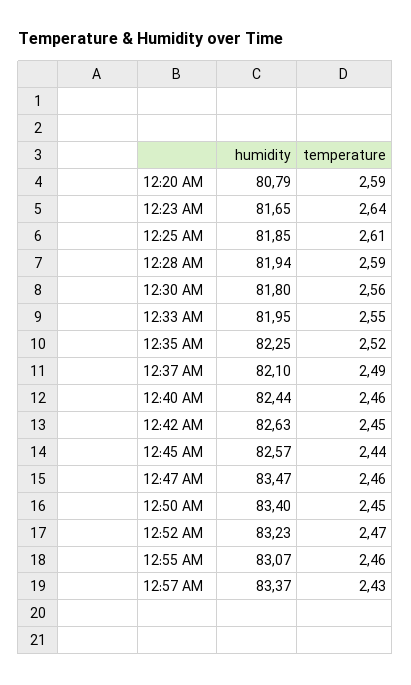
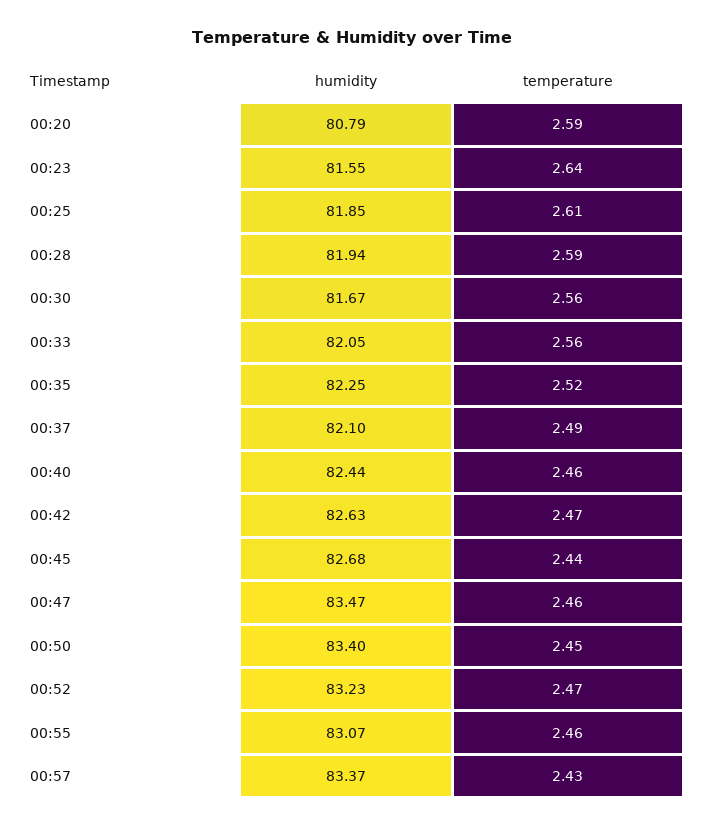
  {
    "humidity": {
      "12:20 AM": 80.79,
-     "12:23 AM": 81.65,
+     "12:23 AM": 81.55,
      "12:25 AM": 81.85,
      "12:28 AM": 81.94,
-     "12:30 AM": 81.8,
+     "12:30 AM": 81.67,
-     "12:33 AM": 81.95,
+     "12:33 AM": 82.05,
      "12:35 AM": 82.25,
      "12:37 AM": 82.1,
      "12:40 AM": 82.44,
      "12:42 AM": 82.63,
-     "12:45 AM": 82.57,
+     "12:45 AM": 82.68,
      "12:47 AM": 83.47,
      "12:50 AM": 83.4,
      "12:52 AM": 83.23,
      "12:55 AM": 83.07,
      "12:57 AM": 83.37
    },
    "temperature": {
      "12:20 AM": 2.59,
      "12:23 AM": 2.64,
      "12:25 AM": 2.61,
      "12:28 AM": 2.59,
      "12:30 AM": 2.56,
-     "12:33 AM": 2.55,
+     "12:33 AM": 2.56,
      "12:35 AM": 2.52,
      "12:37 AM": 2.49,
      "12:40 AM": 2.46,
-     "12:42 AM": 2.45,
+     "12:42 AM": 2.47,
      "12:45 AM": 2.44,
      "12:47 AM": 2.46,
      "12:50 AM": 2.45,
      "12:52 AM": 2.47,
      "12:55 AM": 2.46,
      "12:57 AM": 2.43
    }
  }

